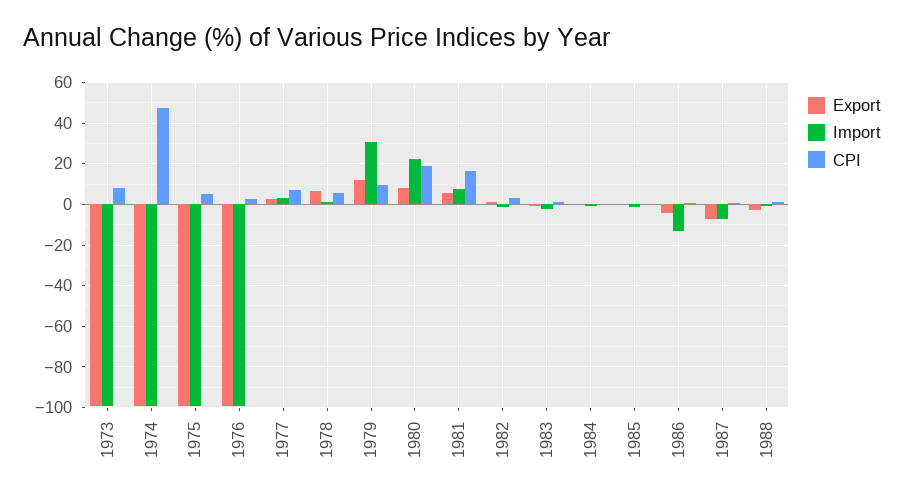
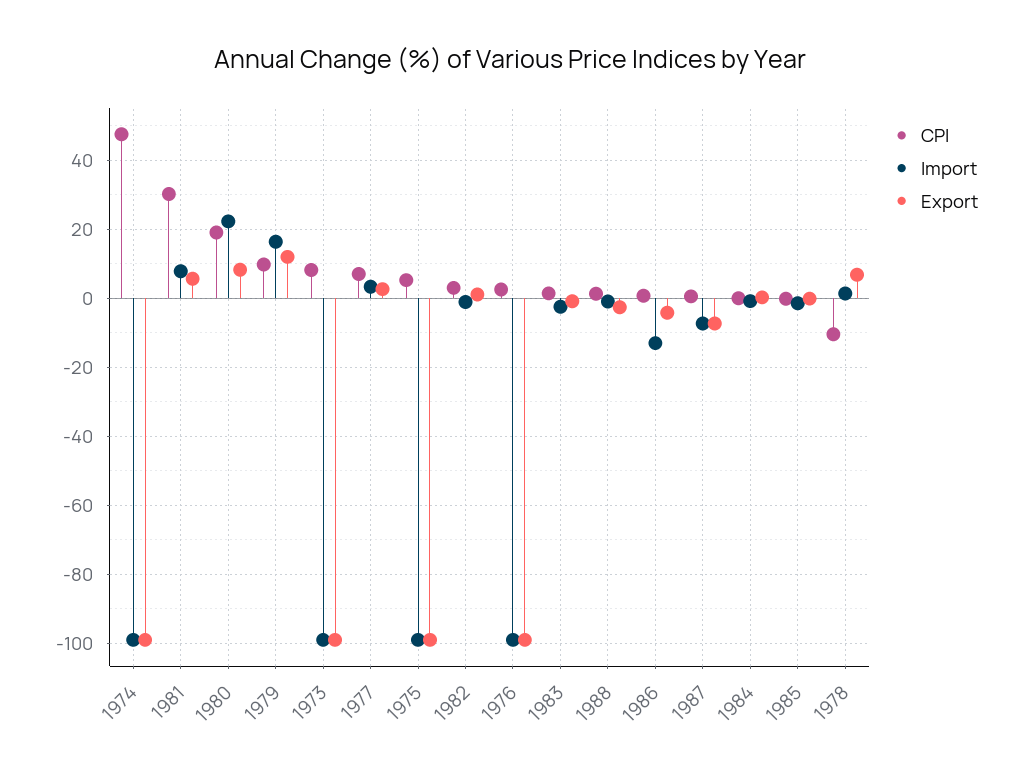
  {
    "Export": {
      "1973": -100,
      "1974": -100,
      "1975": -100,
      "1976": -100,
      "1977": 2,
      "1978": 6,
      "1979": 12,
      "1980": 8,
      "1981": 6,
      "1982": 2,
      "1983": 0,
      "1984": 0,
      "1985": 0,
      "1986": -4,
      "1987": -8,
      "1988": -2
    },
    "Import": {
      "1973": -100,
      "1974": -100,
      "1975": -100,
      "1976": -100,
      "1977": 4,
      "1978": 2,
-     "1979": 30,
+     "1979": 16,
      "1980": 22,
      "1981": 8,
      "1982": -2,
      "1983": -2,
      "1984": 0,
      "1985": -2,
      "1986": -14,
      "1987": -8,
      "1988": 0
    },
    "CPI": {
      "1973": 8,
      "1974": 48,
      "1975": 6,
      "1976": 2,
      "1977": 8,
-     "1978": 5,
+     "1978": -10,
      "1979": 10,
      "1980": 20,
-     "1981": 15,
+     "1981": 30,
      "1982": 2,
      "1983": 2,
      "1984": 0,
      "1985": 0,
      "1986": 0,
      "1987": 0,
      "1988": 2
    }
  }

